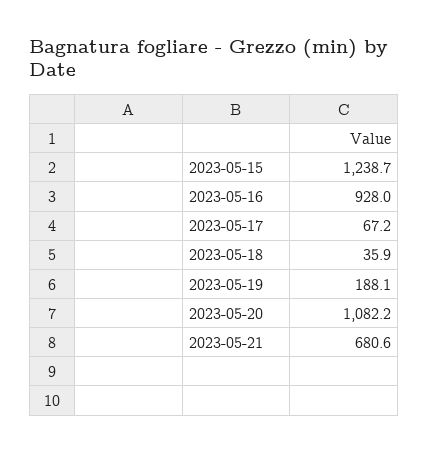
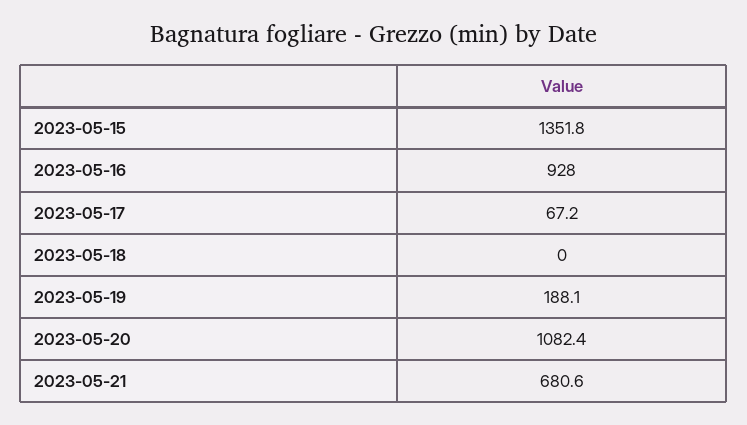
  {
-   "2023-05-15": 1238.7,
+   "2023-05-15": 1351.8,
    "2023-05-16": 928,
    "2023-05-17": 67.2,
-   "2023-05-18": 35.9,
+   "2023-05-18": 0,
    "2023-05-19": 188.1,
-   "2023-05-20": 1082.2,
+   "2023-05-20": 1082.4,
    "2023-05-21": 680.6
  }

